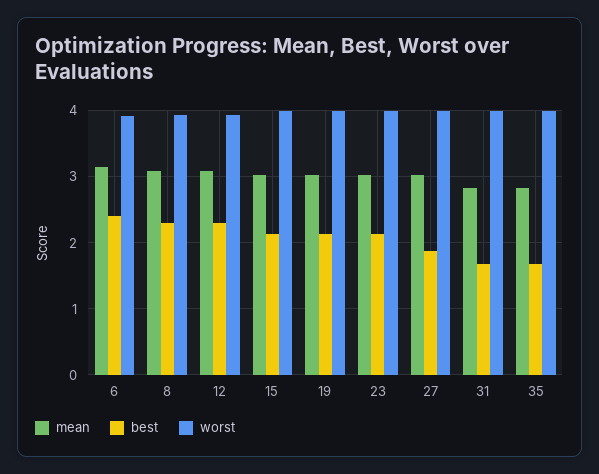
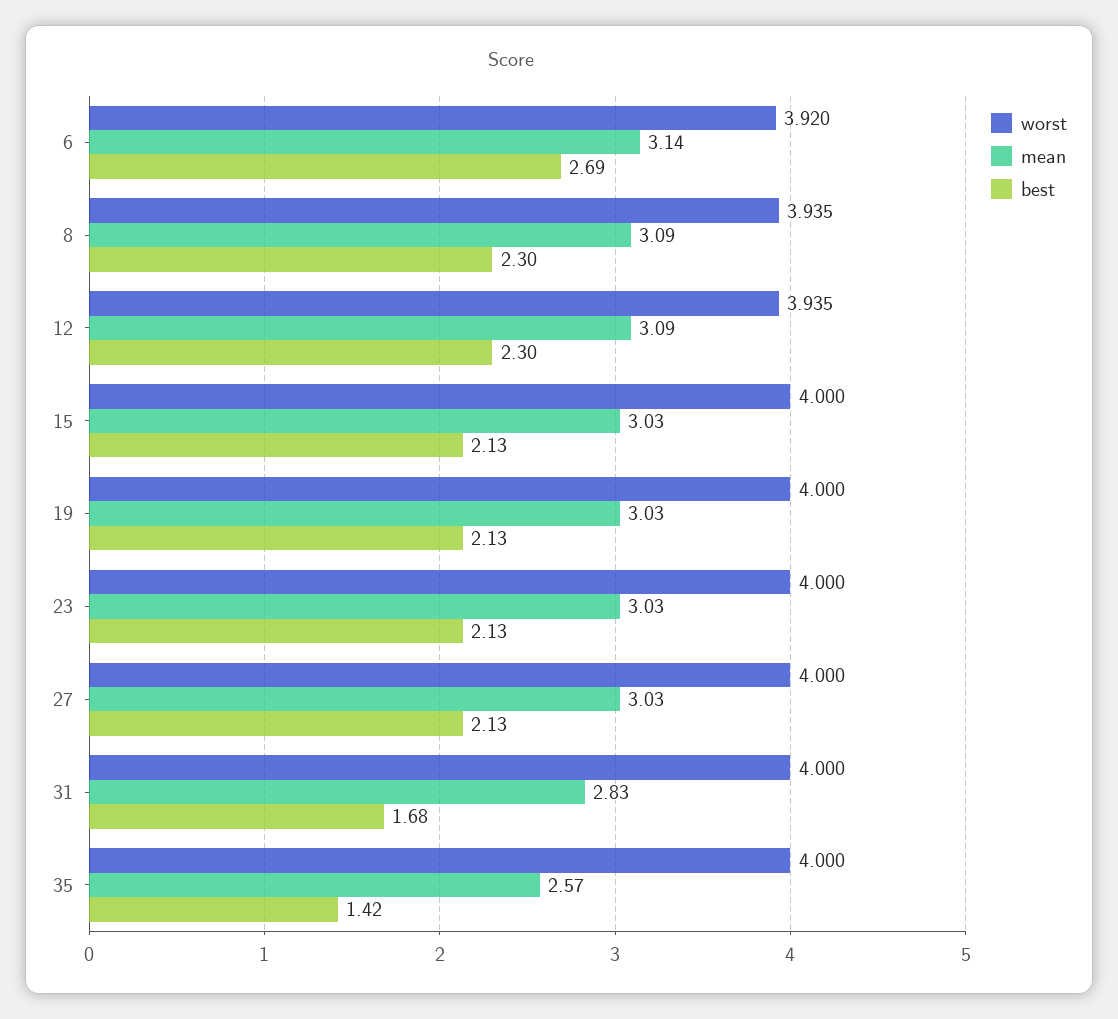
  {
    "mean": {
      "6": 3.14,
      "8": 3.09,
      "12": 3.09,
      "15": 3.03,
      "19": 3.03,
      "23": 3.03,
      "27": 3.03,
      "31": 2.83,
-     "35": 2.8
+     "35": 2.57
    },
    "best": {
-     "6": 2.4,
+     "6": 2.69,
      "8": 2.3,
      "12": 2.3,
      "15": 2.13,
      "19": 2.13,
      "23": 2.13,
-     "27": 1.9,
+     "27": 2.13,
      "31": 1.68,
-     "35": 1.7
+     "35": 1.42
    },
    "worst": {
      "6": 3.92,
      "8": 3.935,
      "12": 3.935,
      "15": 4,
      "19": 4,
      "23": 4,
      "27": 4,
      "31": 4,
      "35": 4
    }
  }

